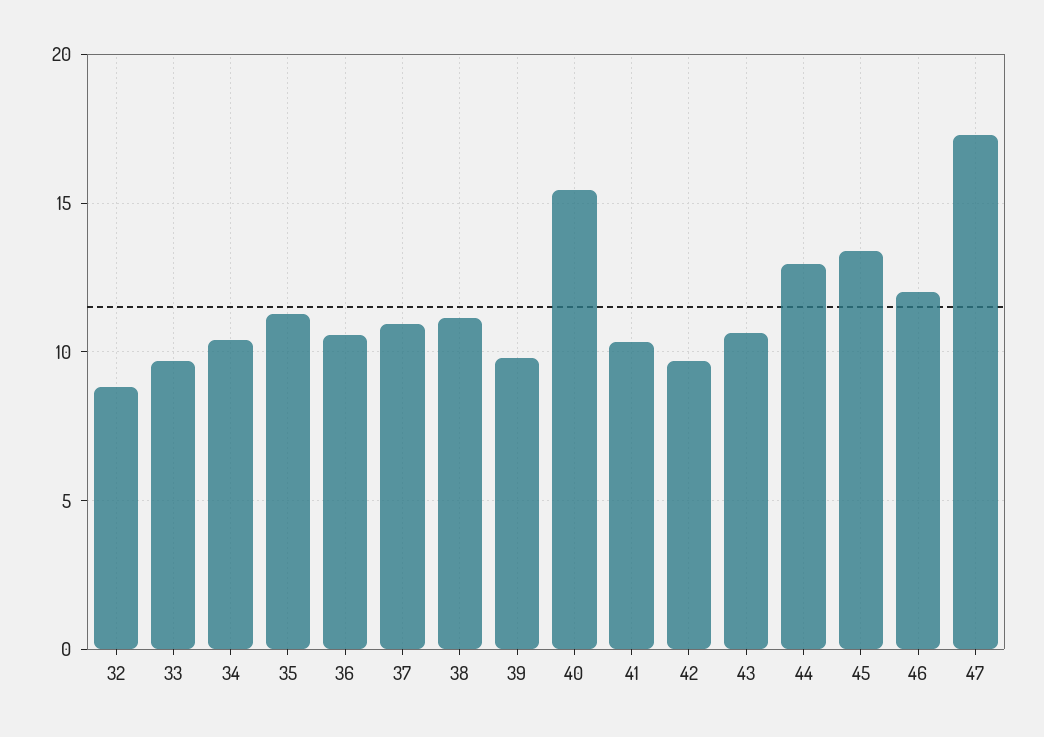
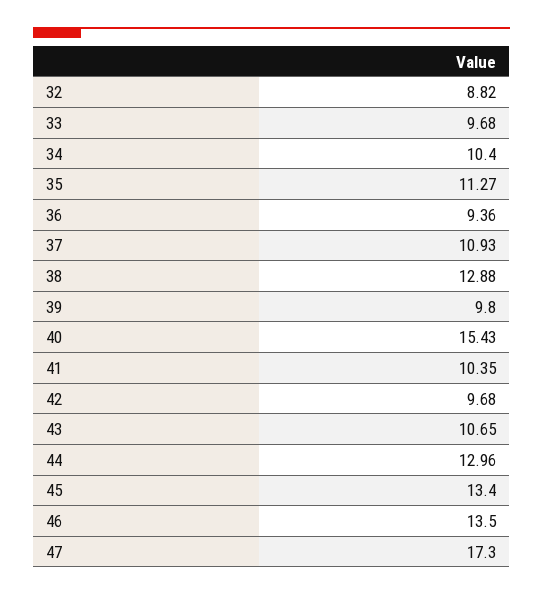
  {
    "32": 8.82,
    "33": 9.68,
    "34": 10.4,
    "35": 11.27,
-   "36": 10.5,
+   "36": 9.36,
    "37": 10.93,
-   "38": 11,
+   "38": 12.88,
    "39": 9.8,
    "40": 15.43,
    "41": 10.35,
    "42": 9.68,
    "43": 10.65,
    "44": 12.96,
    "45": 13.4,
-   "46": 12,
+   "46": 13.5,
    "47": 17.3
  }

